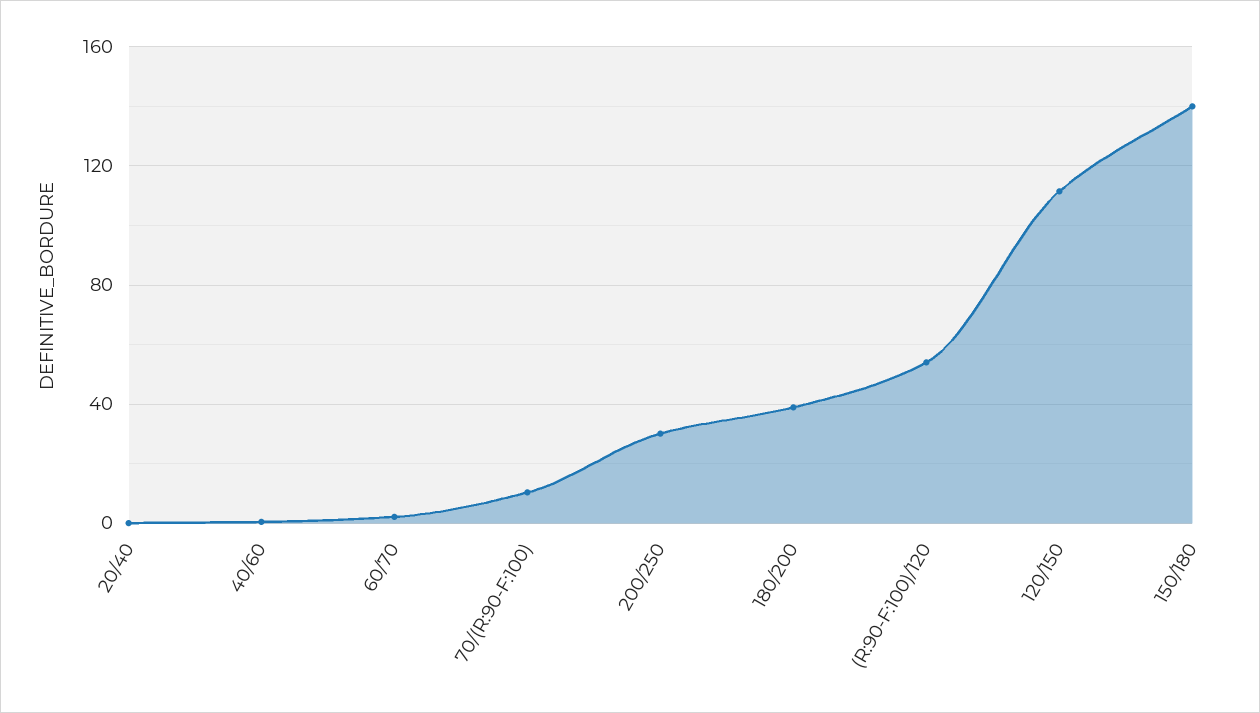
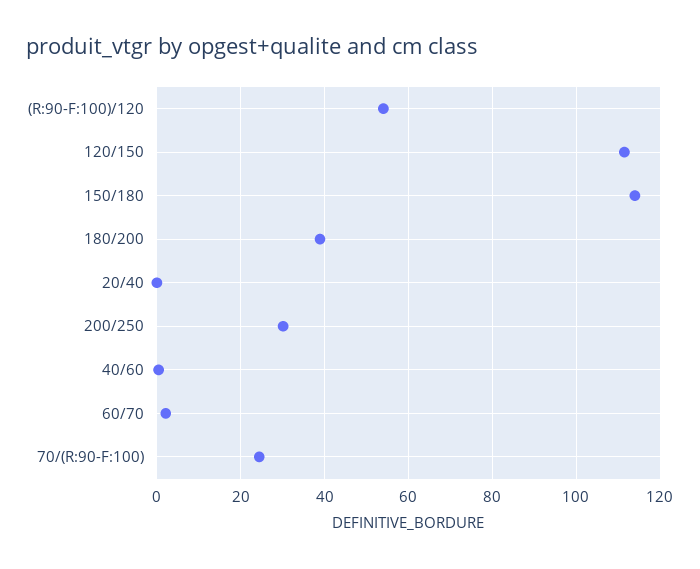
  {
    "20/40": 0,
    "40/60": 0,
    "60/70": 2,
-   "70/(R:90-F:100)": 10,
+   "70/(R:90-F:100)": 24,
    "200/250": 30,
    "180/200": 38,
    "(R:90-F:100)/120": 54,
    "120/150": 112,
-   "150/180": 140
+   "150/180": 114
  }

